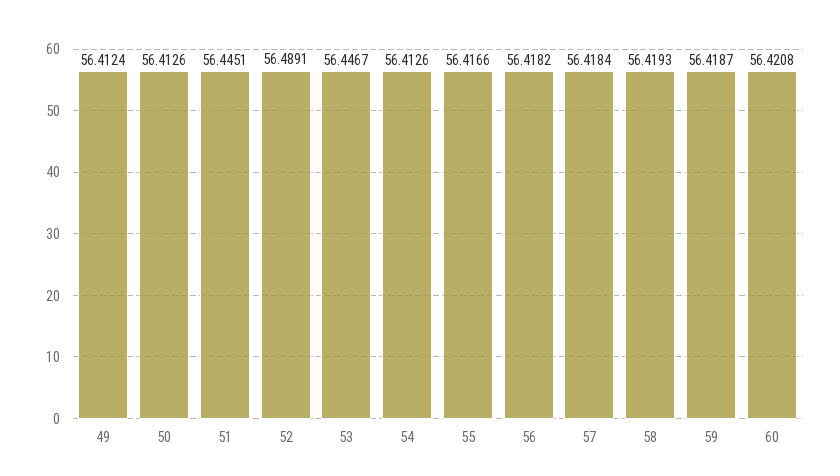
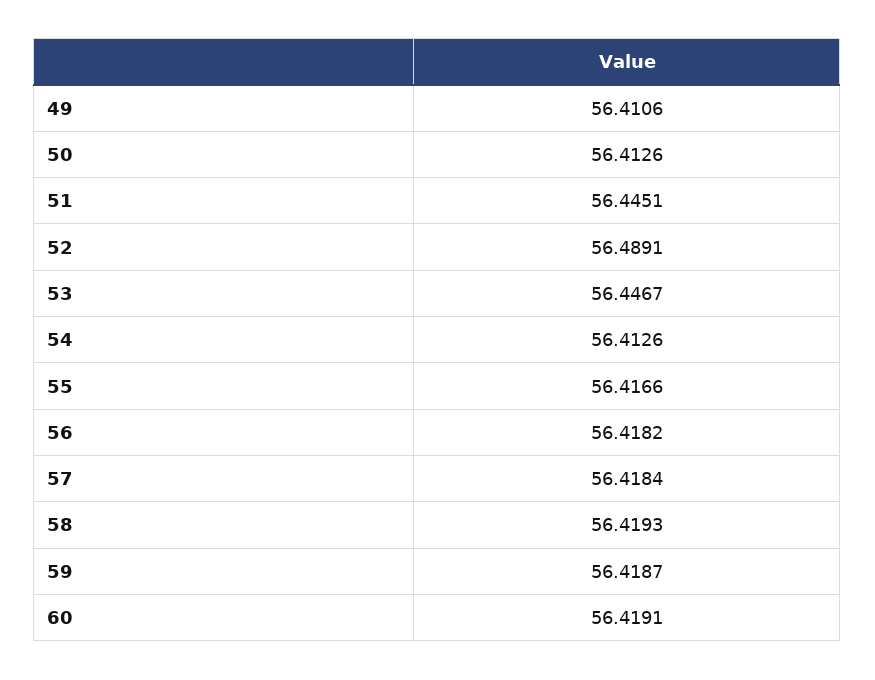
  {
-   "49": 56.4124,
+   "49": 56.4106,
    "50": 56.4126,
    "51": 56.4451,
    "52": 56.4891,
    "53": 56.4467,
    "54": 56.4126,
    "55": 56.4166,
    "56": 56.4182,
    "57": 56.4184,
    "58": 56.4193,
    "59": 56.4187,
-   "60": 56.4208
+   "60": 56.4191
  }

